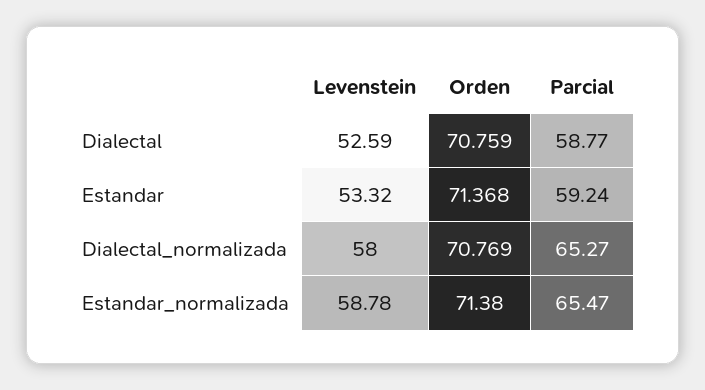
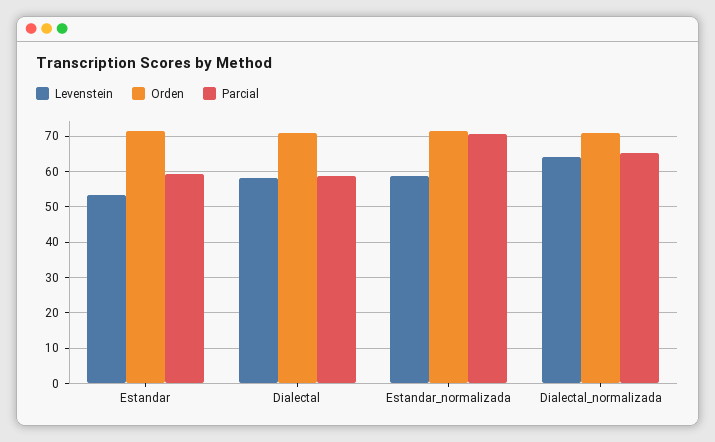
  {
    "Levenstein": {
-     "Dialectal": 52.59,
+     "Dialectal": 58,
      "Estandar": 53.32,
-     "Dialectal_normalizada": 58,
+     "Dialectal_normalizada": 64,
      "Estandar_normalizada": 58.78
    },
    "Orden": {
      "Dialectal": 70.759,
      "Estandar": 71.368,
      "Dialectal_normalizada": 70.769,
      "Estandar_normalizada": 71.38
    },
    "Parcial": {
      "Dialectal": 58.77,
      "Estandar": 59.24,
      "Dialectal_normalizada": 65.27,
-     "Estandar_normalizada": 65.47
+     "Estandar_normalizada": 70
    }
  }

